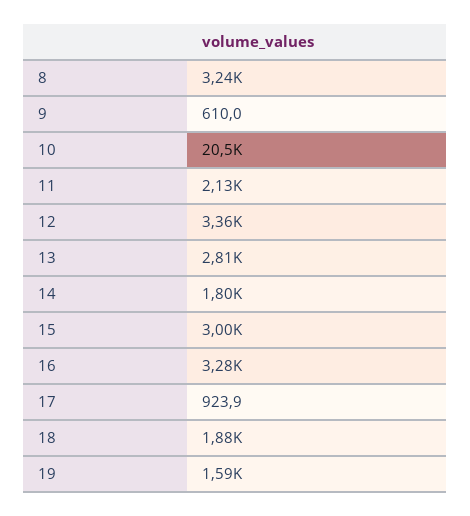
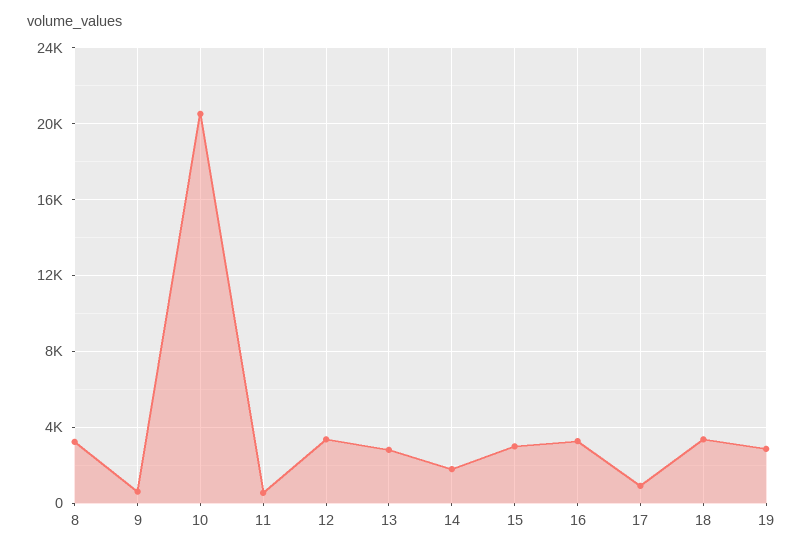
  {
    "8": 3240,
    "9": 610,
    "10": 20500,
-   "11": 2130,
+   "11": 500,
    "12": 3360,
    "13": 2810,
    "14": 1800,
    "15": 3000,
    "16": 3280,
    "17": 923.9,
-   "18": 1880,
+   "18": 3500,
-   "19": 1590
+   "19": 3000
  }

